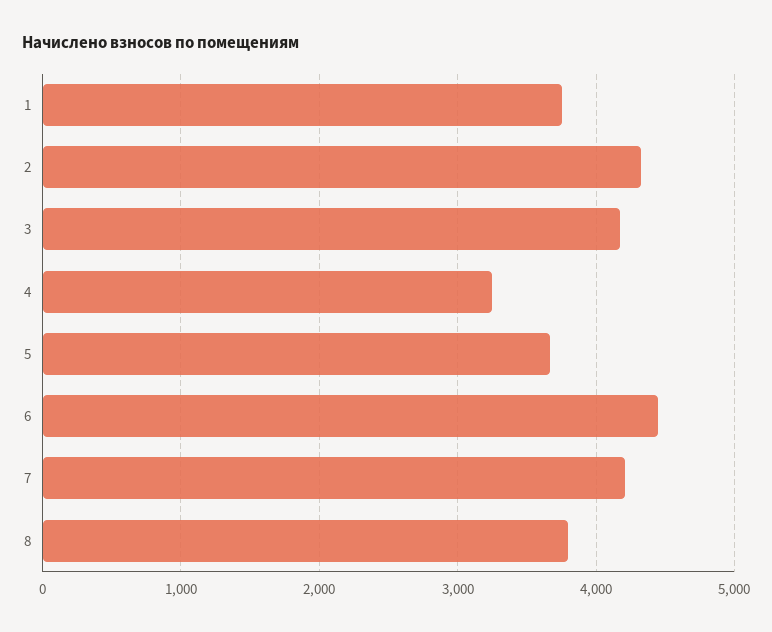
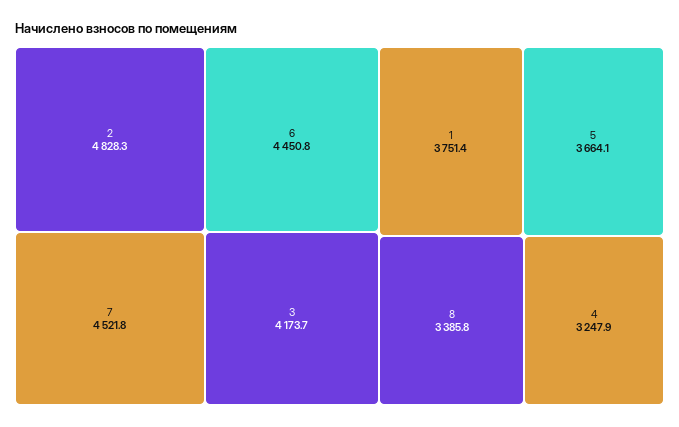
  {
    "1": 3751.4,
-   "2": 4300,
+   "2": 4828.3,
    "3": 4173.7,
    "4": 3247.9,
    "5": 3664.1,
    "6": 4450.8,
-   "7": 4200,
+   "7": 4521.8,
-   "8": 3800
+   "8": 3385.8
  }

